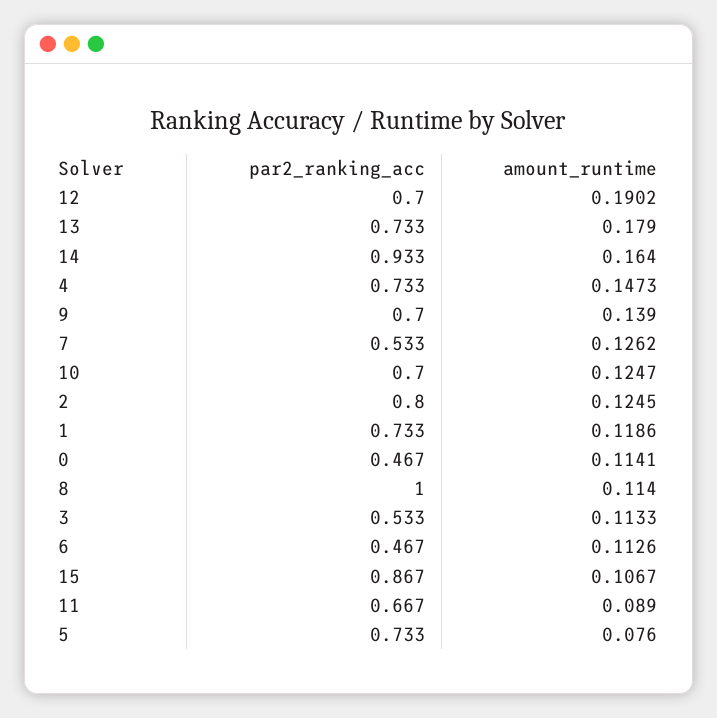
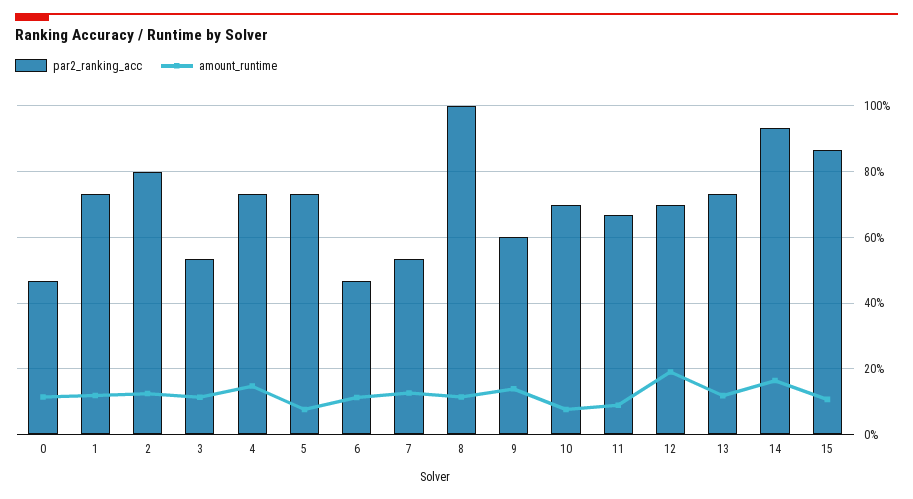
  {
    "par2_ranking_acc": {
      "12": 0.7,
      "13": 0.733,
      "14": 0.933,
      "4": 0.733,
-     "9": 0.7,
+     "9": 0.6,
      "7": 0.533,
      "10": 0.7,
      "2": 0.8,
      "1": 0.733,
      "0": 0.467,
      "8": 1,
      "3": 0.533,
      "6": 0.467,
      "15": 0.867,
      "11": 0.667,
      "5": 0.733
    },
    "amount_runtime": {
      "12": 0.1902,
-     "13": 0.179,
+     "13": 0.12,
      "14": 0.164,
      "4": 0.1473,
      "9": 0.139,
      "7": 0.1262,
-     "10": 0.1247,
+     "10": 0.08,
      "2": 0.1245,
      "1": 0.1186,
      "0": 0.1141,
      "8": 0.114,
      "3": 0.1133,
      "6": 0.1126,
      "15": 0.1067,
      "11": 0.089,
      "5": 0.076
    }
  }

